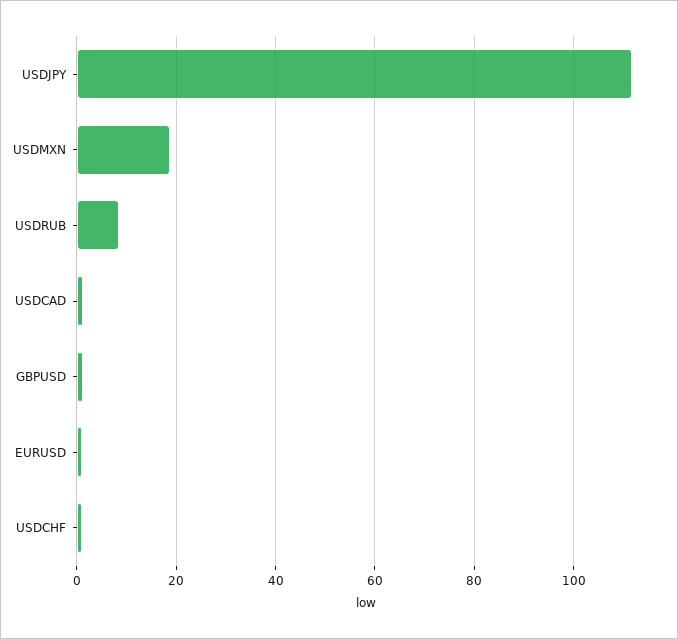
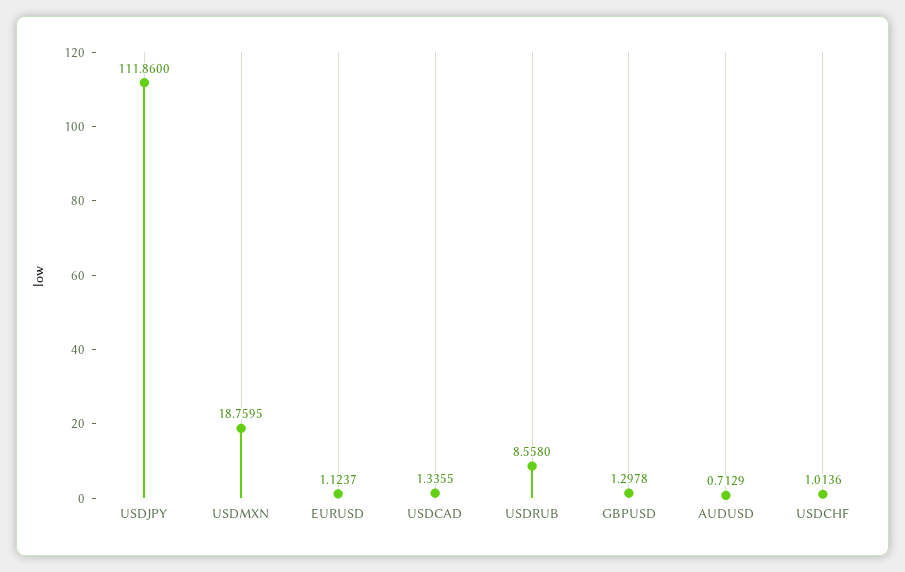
  {
    "USDJPY": 111.86,
    "USDMXN": 18.7595,
    "USDRUB": 8.558,
    "USDCAD": 1.3355,
    "GBPUSD": 1.2978,
    "EURUSD": 1.1237,
-   "USDCHF": 1.0136
+   "USDCHF": 1.0136,
+   "AUDUSD": 0.7129
  }

